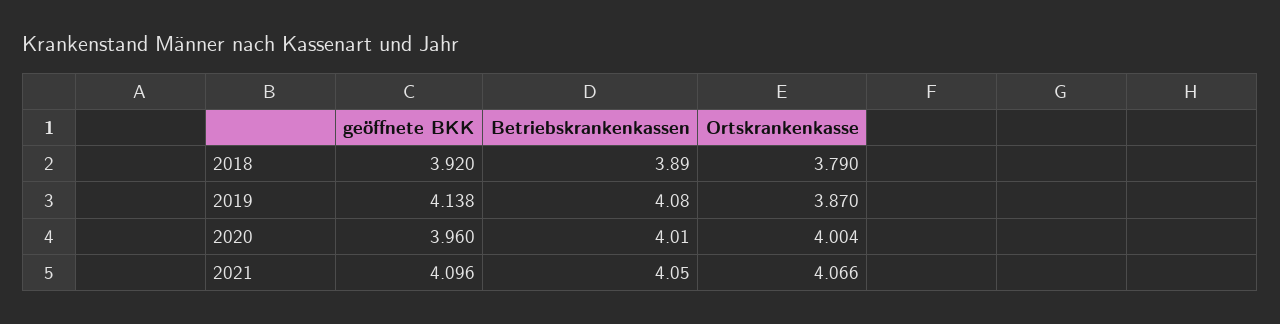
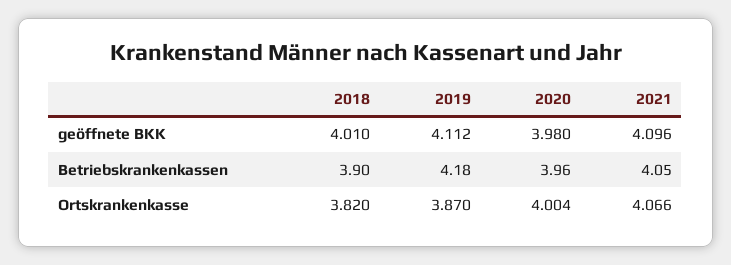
  {
    "geöffnete BKK": {
-     "2018": 3.92,
+     "2018": 4.01,
-     "2019": 4.138,
+     "2019": 4.112,
-     "2020": 3.96,
+     "2020": 3.98,
      "2021": 4.096
    },
    "Betriebskrankenkassen": {
-     "2018": 3.89,
+     "2018": 3.9,
-     "2019": 4.08,
+     "2019": 4.18,
-     "2020": 4.01,
+     "2020": 3.96,
      "2021": 4.05
    },
    "Ortskrankenkasse": {
-     "2018": 3.79,
+     "2018": 3.82,
      "2019": 3.87,
      "2020": 4.004,
      "2021": 4.066
    }
  }

